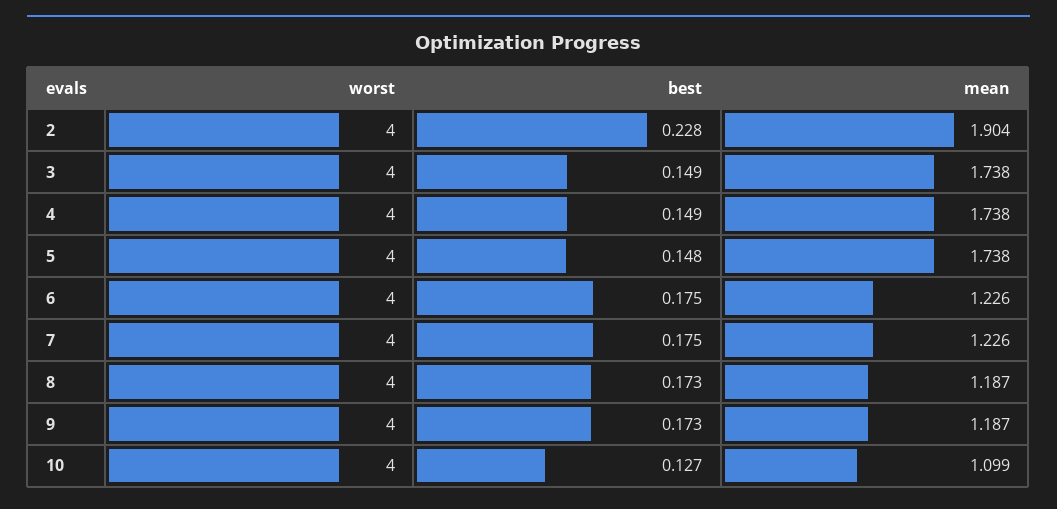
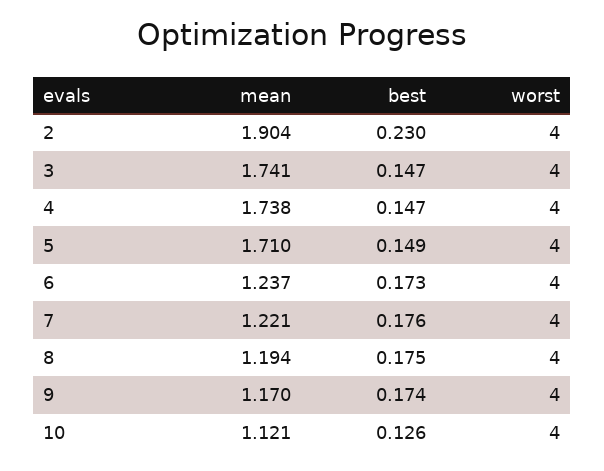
  {
    "worst": {
      "2": 4,
      "3": 4,
      "4": 4,
      "5": 4,
      "6": 4,
      "7": 4,
      "8": 4,
      "9": 4,
      "10": 4
    },
    "best": {
-     "2": 0.228,
+     "2": 0.23,
-     "3": 0.149,
+     "3": 0.147,
-     "4": 0.149,
+     "4": 0.147,
-     "5": 0.148,
+     "5": 0.149,
-     "6": 0.175,
+     "6": 0.173,
-     "7": 0.175,
+     "7": 0.176,
-     "8": 0.173,
+     "8": 0.175,
-     "9": 0.173,
+     "9": 0.174,
-     "10": 0.127
+     "10": 0.126
    },
    "mean": {
      "2": 1.904,
-     "3": 1.738,
+     "3": 1.741,
      "4": 1.738,
-     "5": 1.738,
+     "5": 1.71,
-     "6": 1.226,
+     "6": 1.237,
-     "7": 1.226,
+     "7": 1.221,
-     "8": 1.187,
+     "8": 1.194,
-     "9": 1.187,
+     "9": 1.17,
-     "10": 1.099
+     "10": 1.121
    }
  }

